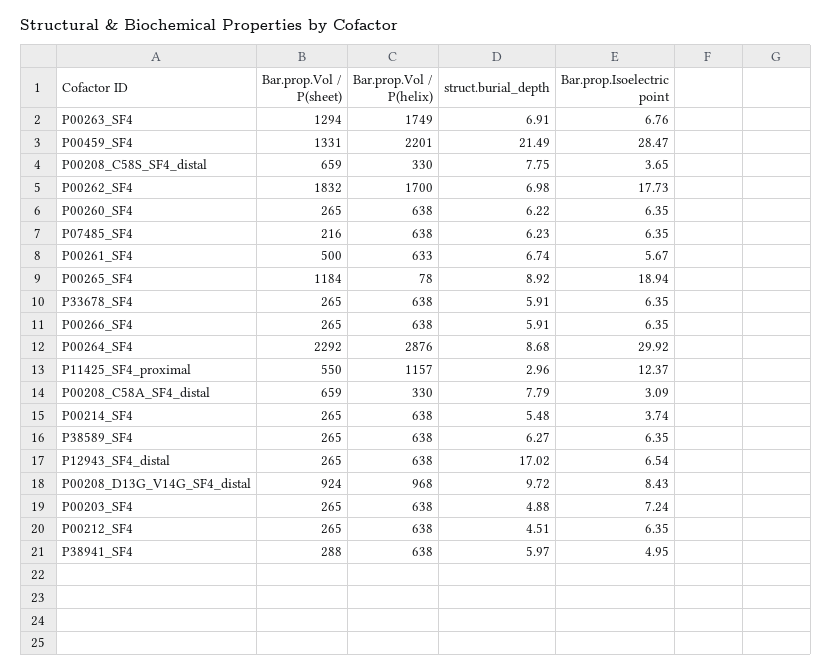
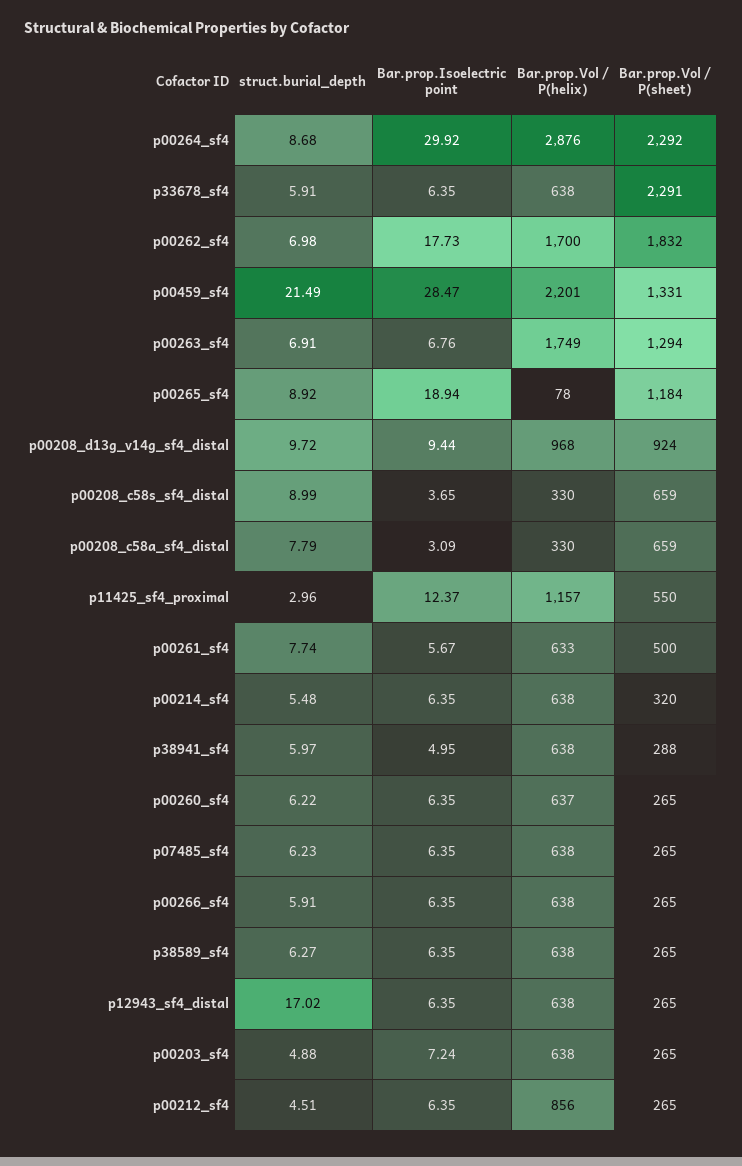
  {
    "Bar.prop.Vol / P(sheet)": {
      "P00263_SF4": 1294,
      "P00459_SF4": 1331,
      "P00208_C58S_SF4_distal": 659,
      "P00262_SF4": 1832,
      "P00260_SF4": 265,
-     "P07485_SF4": 216,
+     "P07485_SF4": 265,
      "P00261_SF4": 500,
      "P00265_SF4": 1184,
-     "P33678_SF4": 265,
+     "P33678_SF4": 2291,
      "P00266_SF4": 265,
      "P00264_SF4": 2292,
      "P11425_SF4_proximal": 550,
      "P00208_C58A_SF4_distal": 659,
-     "P00214_SF4": 265,
+     "P00214_SF4": 320,
      "P38589_SF4": 265,
      "P12943_SF4_distal": 265,
      "P00208_D13G_V14G_SF4_distal": 924,
      "P00203_SF4": 265,
      "P00212_SF4": 265,
      "P38941_SF4": 288
    },
    "Bar.prop.Vol / P(helix)": {
      "P00263_SF4": 1749,
      "P00459_SF4": 2201,
      "P00208_C58S_SF4_distal": 330,
      "P00262_SF4": 1700,
-     "P00260_SF4": 638,
+     "P00260_SF4": 637,
      "P07485_SF4": 638,
      "P00261_SF4": 633,
      "P00265_SF4": 78,
      "P33678_SF4": 638,
      "P00266_SF4": 638,
      "P00264_SF4": 2876,
      "P11425_SF4_proximal": 1157,
      "P00208_C58A_SF4_distal": 330,
      "P00214_SF4": 638,
      "P38589_SF4": 638,
      "P12943_SF4_distal": 638,
      "P00208_D13G_V14G_SF4_distal": 968,
      "P00203_SF4": 638,
-     "P00212_SF4": 638,
+     "P00212_SF4": 856,
      "P38941_SF4": 638
    },
    "struct.burial_depth": {
      "P00263_SF4": 6.91,
      "P00459_SF4": 21.49,
-     "P00208_C58S_SF4_distal": 7.75,
+     "P00208_C58S_SF4_distal": 8.99,
      "P00262_SF4": 6.98,
      "P00260_SF4": 6.22,
      "P07485_SF4": 6.23,
-     "P00261_SF4": 6.74,
+     "P00261_SF4": 7.74,
      "P00265_SF4": 8.92,
      "P33678_SF4": 5.91,
      "P00266_SF4": 5.91,
      "P00264_SF4": 8.68,
      "P11425_SF4_proximal": 2.96,
      "P00208_C58A_SF4_distal": 7.79,
      "P00214_SF4": 5.48,
      "P38589_SF4": 6.27,
      "P12943_SF4_distal": 17.02,
      "P00208_D13G_V14G_SF4_distal": 9.72,
      "P00203_SF4": 4.88,
      "P00212_SF4": 4.51,
      "P38941_SF4": 5.97
    },
    "Bar.prop.Isoelectric point": {
      "P00263_SF4": 6.76,
      "P00459_SF4": 28.47,
      "P00208_C58S_SF4_distal": 3.65,
      "P00262_SF4": 17.73,
      "P00260_SF4": 6.35,
      "P07485_SF4": 6.35,
      "P00261_SF4": 5.67,
      "P00265_SF4": 18.94,
      "P33678_SF4": 6.35,
      "P00266_SF4": 6.35,
      "P00264_SF4": 29.92,
      "P11425_SF4_proximal": 12.37,
      "P00208_C58A_SF4_distal": 3.09,
-     "P00214_SF4": 3.74,
+     "P00214_SF4": 6.35,
      "P38589_SF4": 6.35,
-     "P12943_SF4_distal": 6.54,
+     "P12943_SF4_distal": 6.35,
-     "P00208_D13G_V14G_SF4_distal": 8.43,
+     "P00208_D13G_V14G_SF4_distal": 9.44,
      "P00203_SF4": 7.24,
      "P00212_SF4": 6.35,
      "P38941_SF4": 4.95
    }
  }

